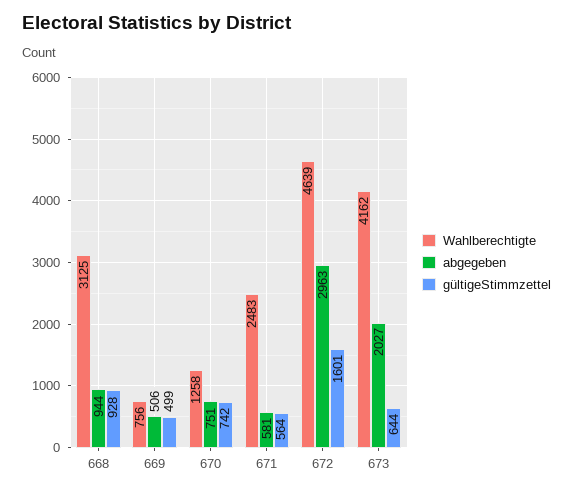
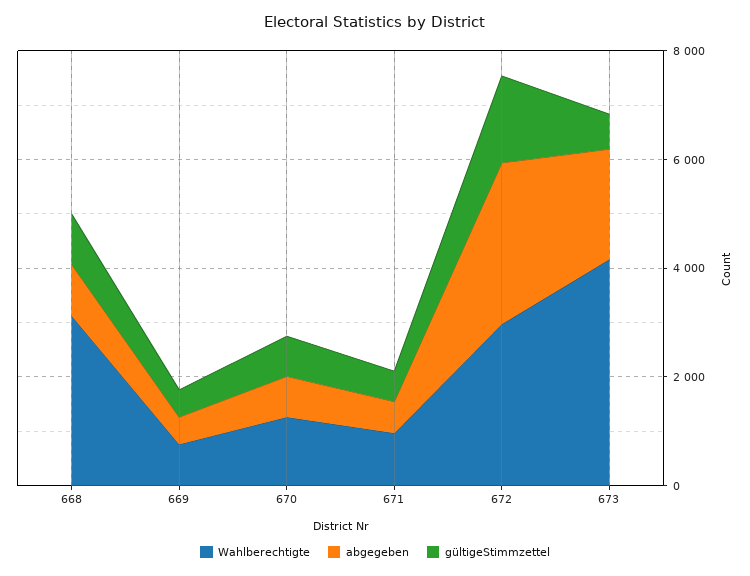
  {
    "Wahlberechtigte": {
      "668": 3125,
      "669": 756,
      "670": 1258,
-     "671": 2483,
+     "671": 1000,
-     "672": 4639,
+     "672": 3000,
      "673": 4162
    },
    "abgegeben": {
      "668": 944,
      "669": 506,
      "670": 751,
      "671": 581,
      "672": 2963,
      "673": 2027
    },
    "gültigeStimmzettel": {
      "668": 928,
      "669": 499,
      "670": 742,
      "671": 564,
      "672": 1601,
      "673": 644
    }
  }

